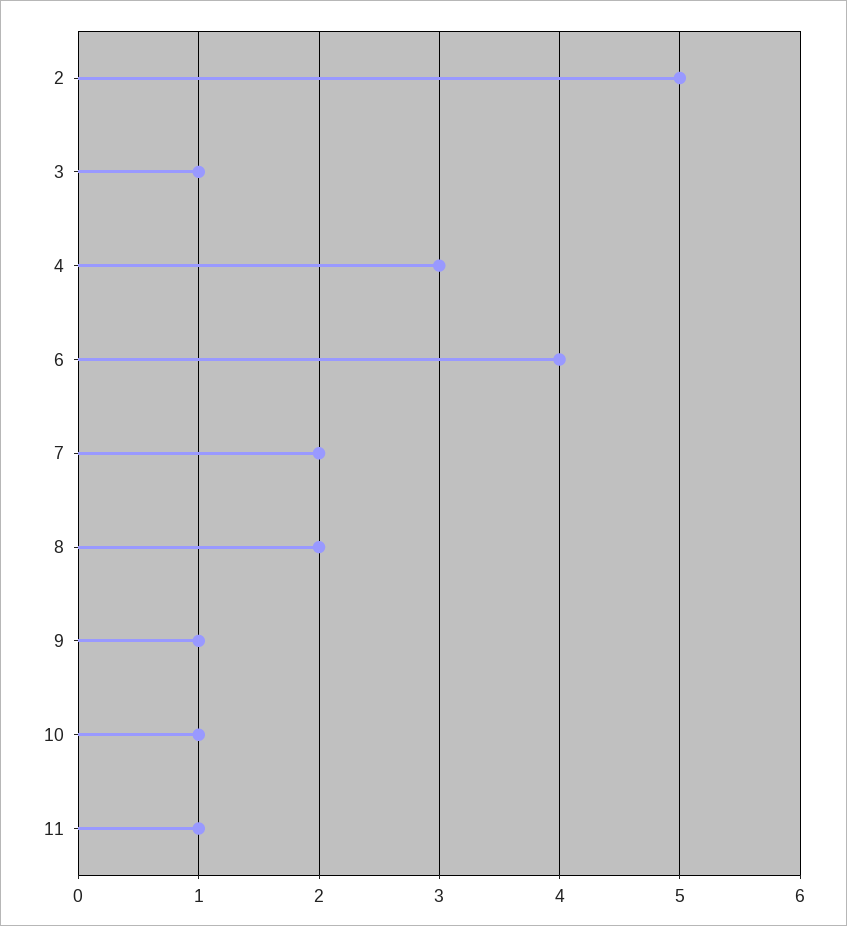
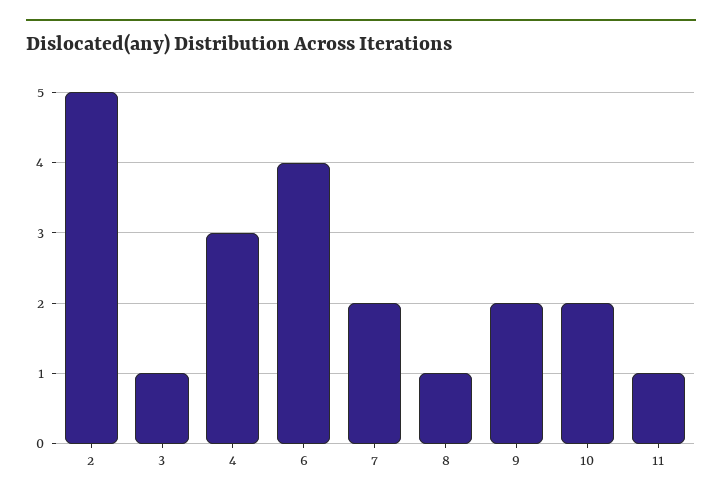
  {
    "2": 5,
    "3": 1,
    "4": 3,
    "6": 4,
    "7": 2,
-   "8": 2,
+   "8": 1,
-   "9": 1,
+   "9": 2,
-   "10": 1,
+   "10": 2,
    "11": 1
  }

